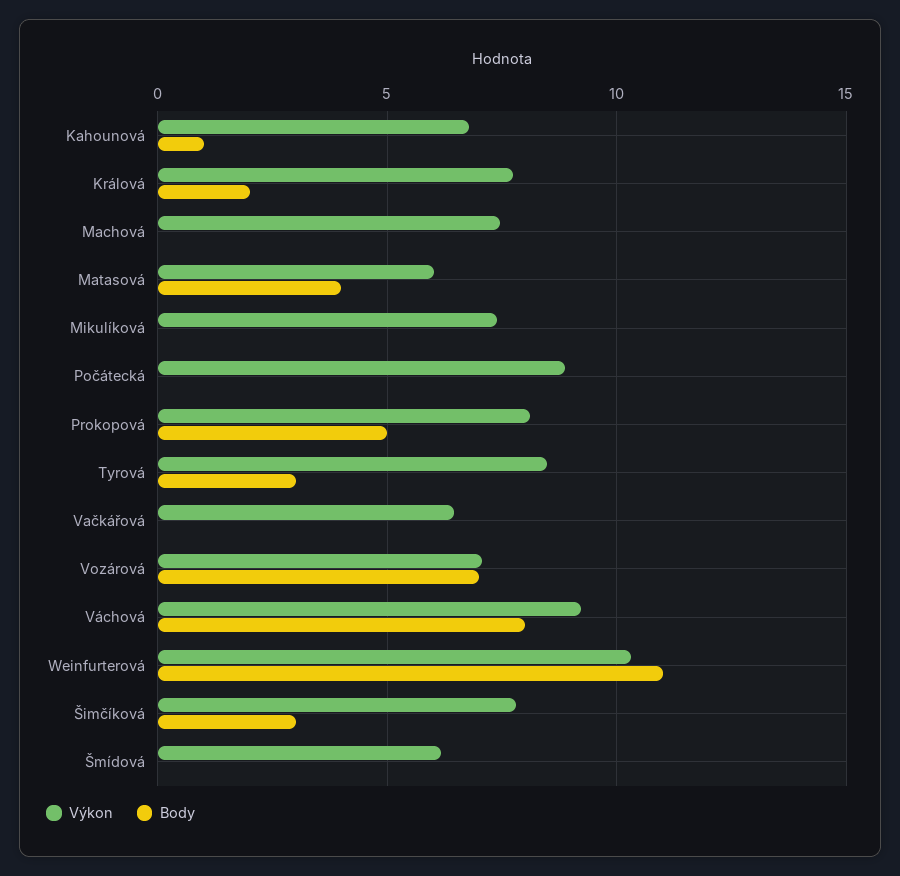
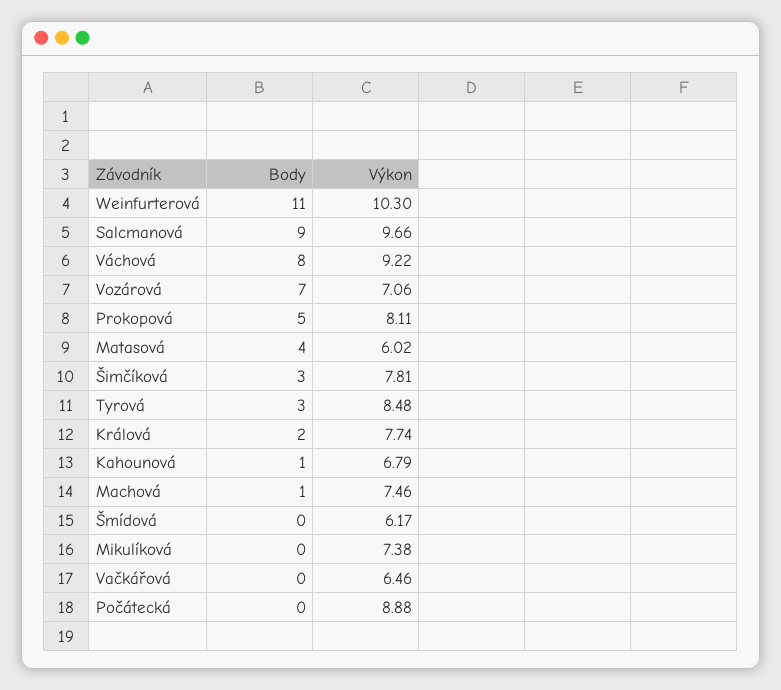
  {
    "Výkon": {
      "Kahounová": 6.79,
      "Králová": 7.74,
      "Machová": 7.46,
      "Matasová": 6.02,
      "Mikulíková": 7.38,
      "Počátecká": 8.88,
      "Prokopová": 8.11,
      "Tyrová": 8.48,
      "Vačkářová": 6.46,
      "Vozárová": 7.06,
      "Váchová": 9.22,
      "Weinfurterová": 10.3,
      "Šimčíková": 7.81,
-     "Šmídová": 6.17
+     "Šmídová": 6.17,
+     "Salcmanová": 9.66
    },
    "Body": {
      "Kahounová": 1,
      "Králová": 2,
-     "Machová": 0,
+     "Machová": 1,
      "Matasová": 4,
      "Mikulíková": 0,
      "Počátecká": 0,
      "Prokopová": 5,
      "Tyrová": 3,
      "Vačkářová": 0,
      "Vozárová": 7,
      "Váchová": 8,
      "Weinfurterová": 11,
      "Šimčíková": 3,
-     "Šmídová": 0
+     "Šmídová": 0,
+     "Salcmanová": 9
    }
  }

